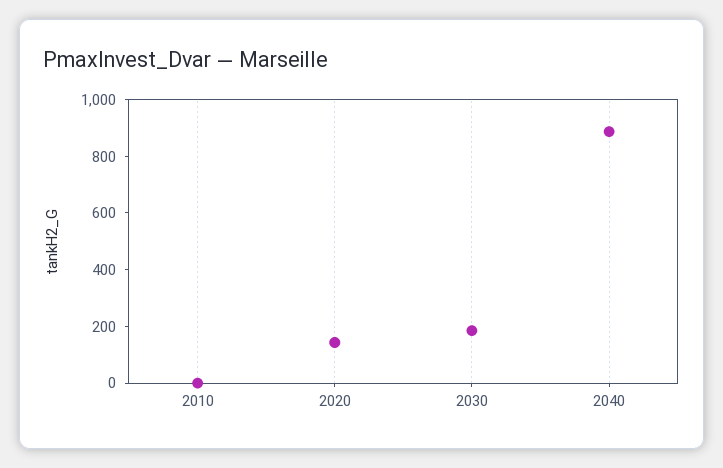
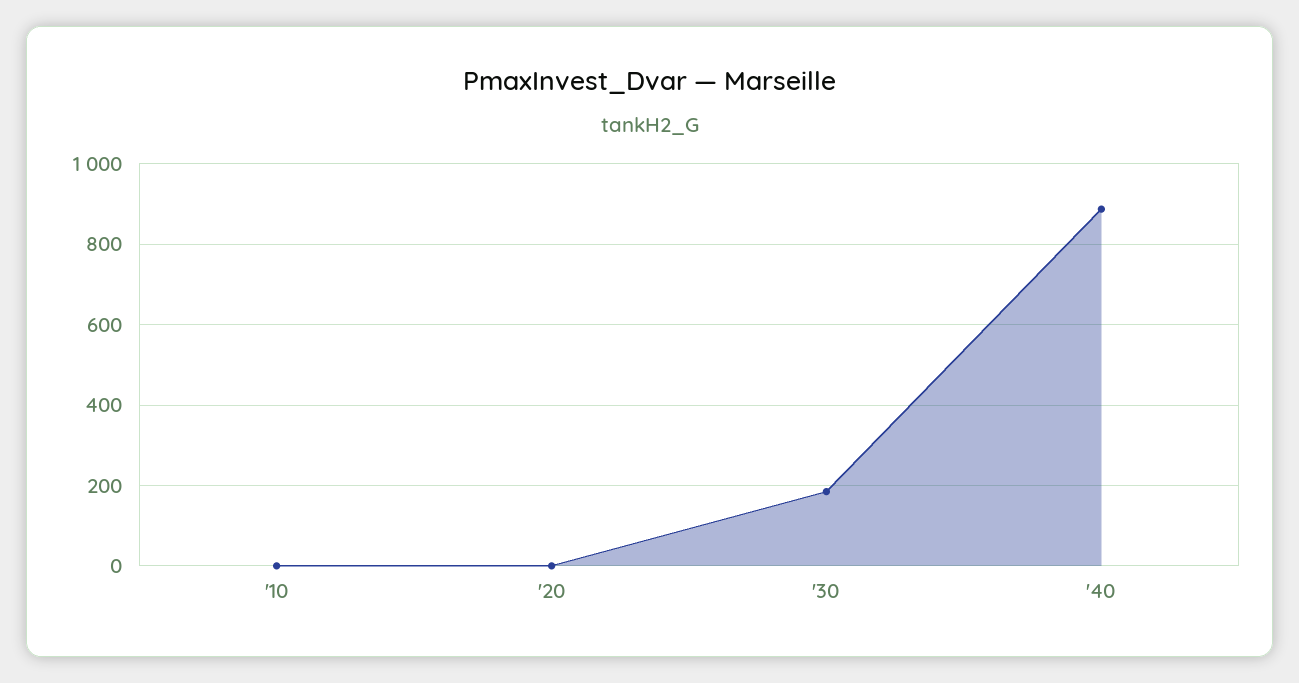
  {
    "2010": 0,
-   "2020": 150,
+   "2020": 0,
    "2030": 180,
    "2040": 880
  }

